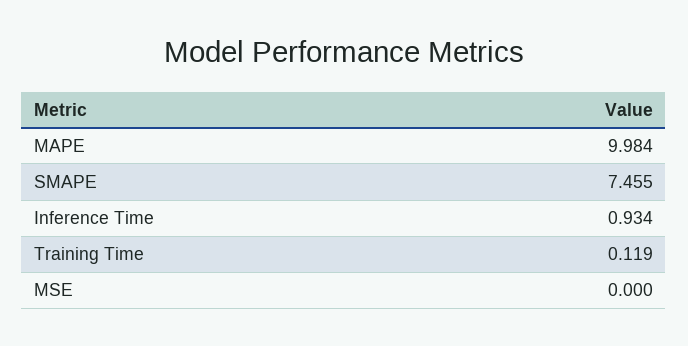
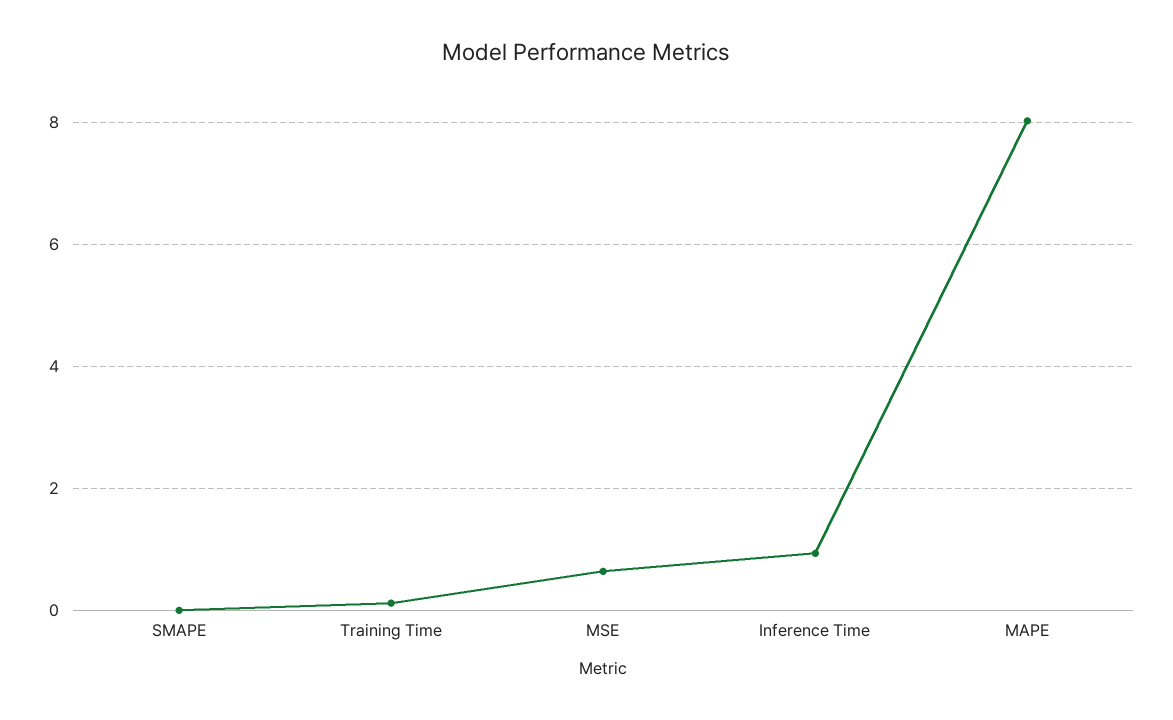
  {
-   "MAPE": 9.984,
+   "MAPE": 8,
-   "SMAPE": 7.455,
+   "SMAPE": 0,
    "Inference Time": 0.934,
    "Training Time": 0.119,
-   "MSE": 0
+   "MSE": 0.6
  }

